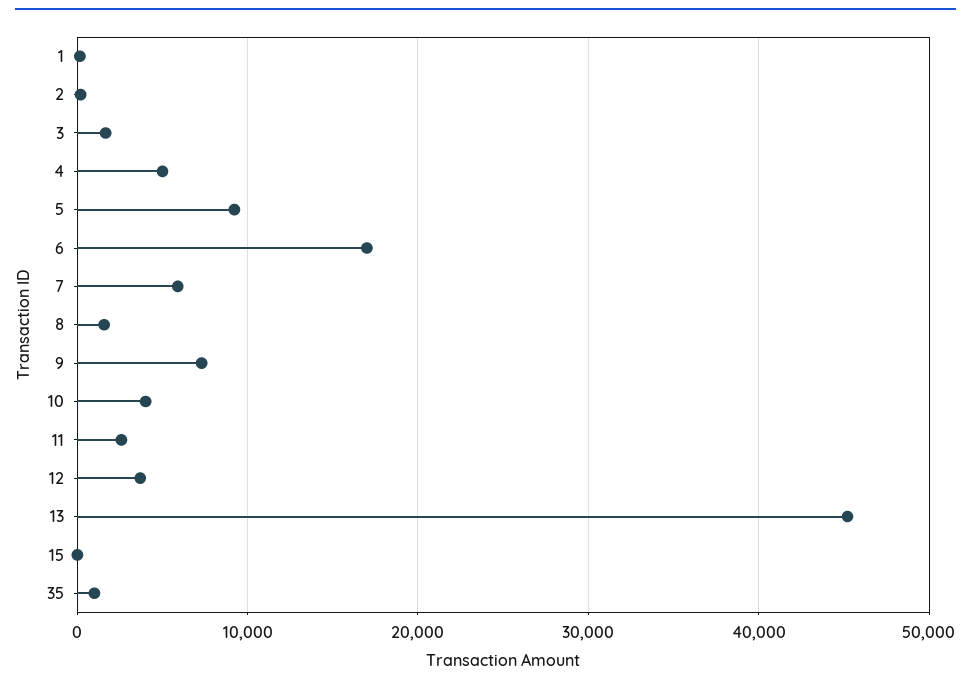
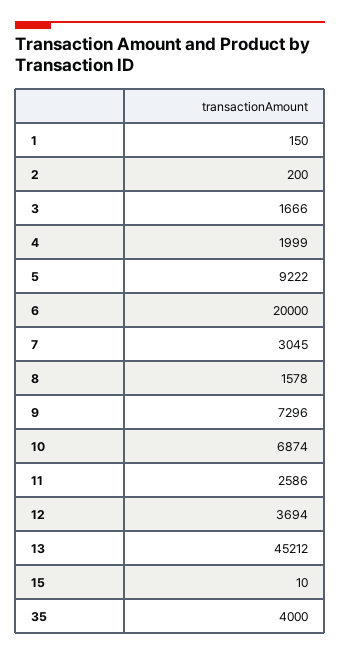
  {
    "1": 150,
    "2": 200,
    "3": 1666,
-   "4": 5000,
+   "4": 1999,
    "5": 9222,
-   "6": 17000,
+   "6": 20000,
-   "7": 6000,
+   "7": 3045,
    "8": 1578,
    "9": 7296,
-   "10": 4000,
+   "10": 6874,
    "11": 2586,
    "12": 3694,
    "13": 45212,
    "15": 10,
-   "35": 1000
+   "35": 4000
  }

